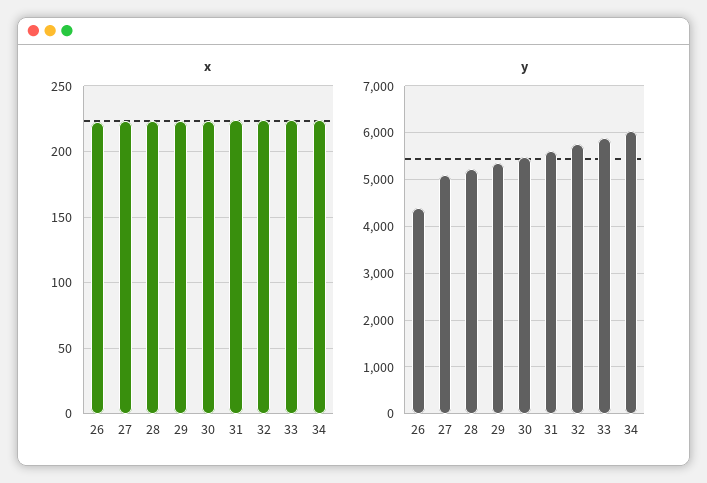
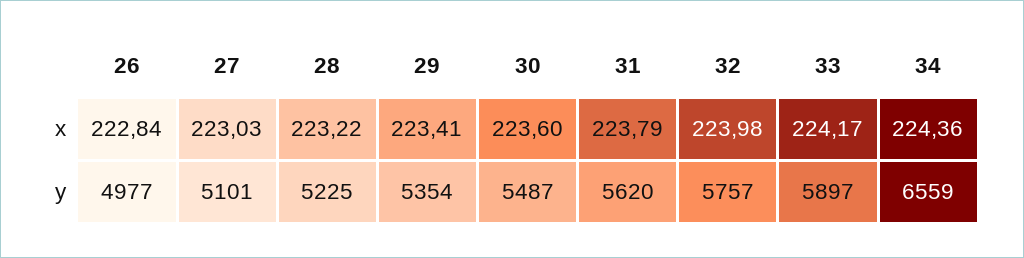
  {
    "x": {
      "26": 222.84,
      "27": 223.03,
      "28": 223.22,
      "29": 223.41,
      "30": 223.6,
      "31": 223.79,
      "32": 223.98,
      "33": 224.17,
      "34": 224.36
    },
    "y": {
-     "26": 4400,
+     "26": 4977,
      "27": 5101,
      "28": 5225,
      "29": 5354,
      "30": 5487,
      "31": 5620,
      "32": 5757,
      "33": 5897,
-     "34": 6000
+     "34": 6559
    }
  }

